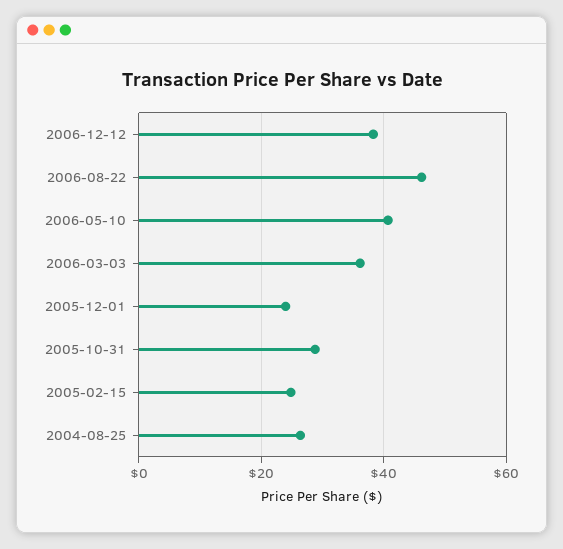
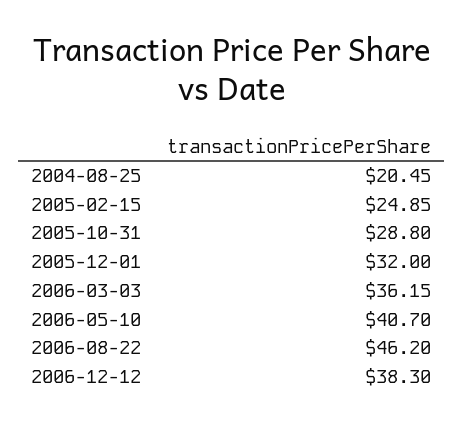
  {
    "2006-12-12": 38.3,
    "2006-08-22": 46.2,
    "2006-05-10": 40.7,
    "2006-03-03": 36.15,
-   "2005-12-01": 24,
+   "2005-12-01": 32,
    "2005-10-31": 28.8,
    "2005-02-15": 24.85,
-   "2004-08-25": 26
+   "2004-08-25": 20.45
  }

